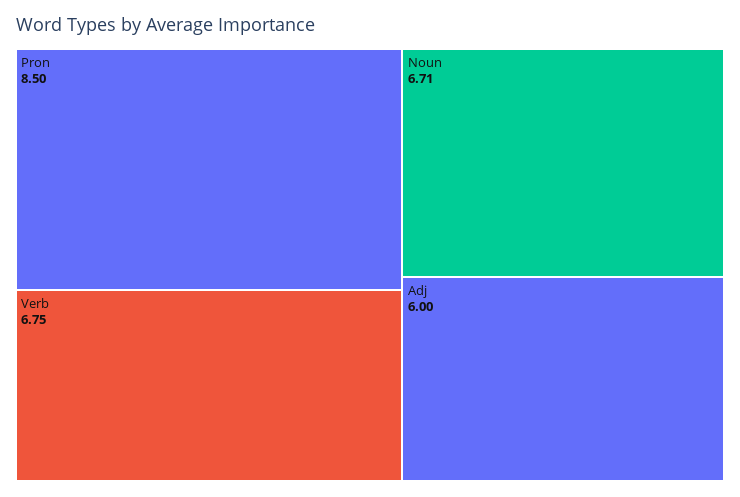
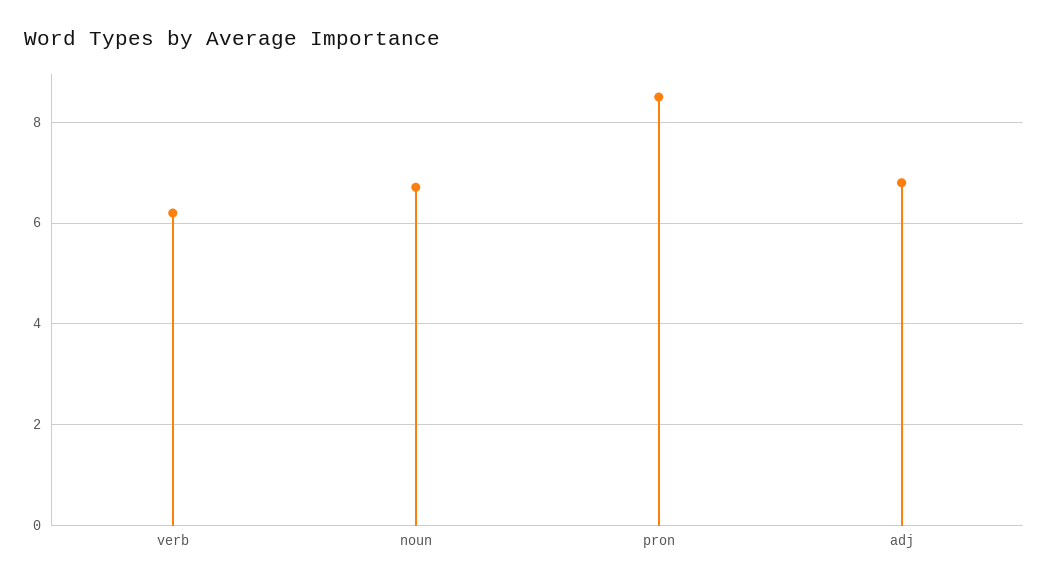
  {
    "Pron": 8.5,
-   "Verb": 6.75,
+   "Verb": 6.2,
    "Noun": 6.71,
-   "Adj": 6
+   "Adj": 6.8
  }

